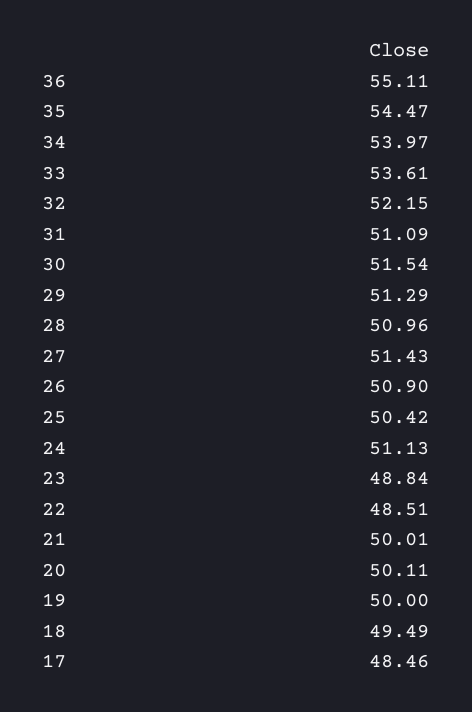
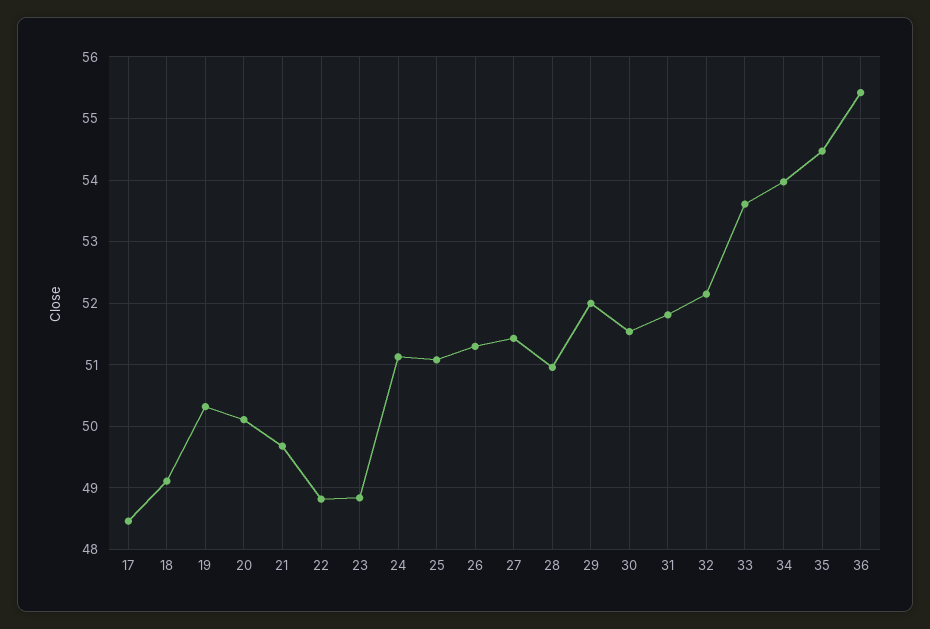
  {
-   "36": 55.11,
+   "36": 55.4,
    "35": 54.47,
    "34": 53.97,
    "33": 53.61,
    "32": 52.15,
-   "31": 51.09,
+   "31": 51.8,
    "30": 51.54,
-   "29": 51.29,
+   "29": 52,
    "28": 50.96,
    "27": 51.43,
-   "26": 50.9,
+   "26": 51.3,
-   "25": 50.42,
+   "25": 51.1,
    "24": 51.13,
    "23": 48.84,
-   "22": 48.51,
+   "22": 48.8,
-   "21": 50.01,
+   "21": 49.7,
    "20": 50.11,
-   "19": 50,
+   "19": 50.3,
-   "18": 49.49,
+   "18": 49.1,
    "17": 48.46
  }

